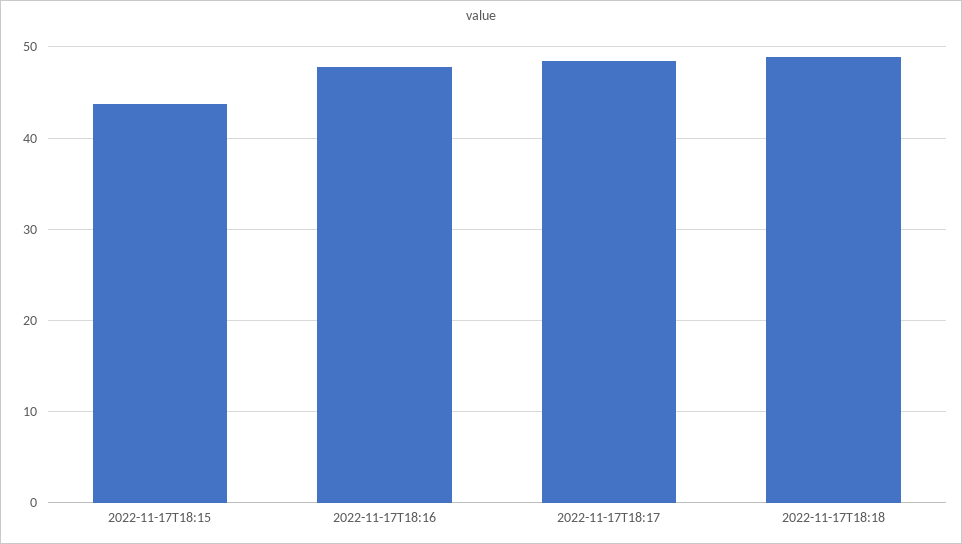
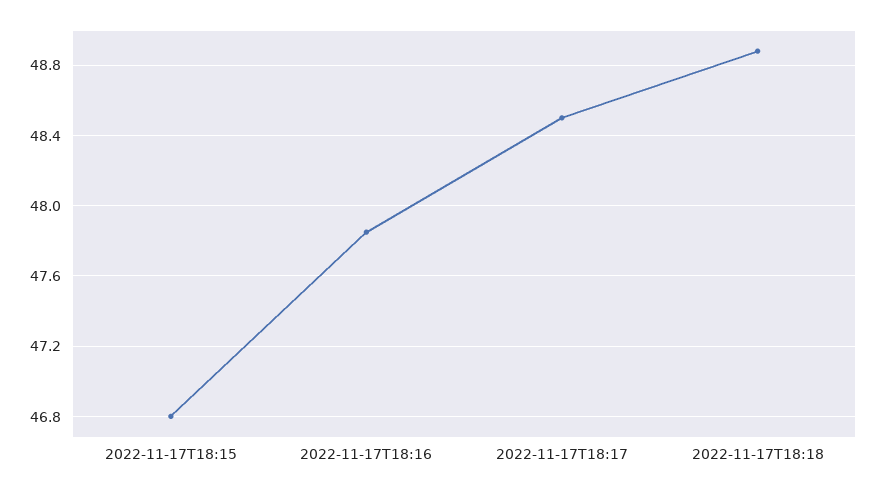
  {
-   "2022-11-17T18:15": 44,
+   "2022-11-17T18:15": 46.8,
    "2022-11-17T18:16": 47.85,
    "2022-11-17T18:17": 48.5,
    "2022-11-17T18:18": 48.9
  }

